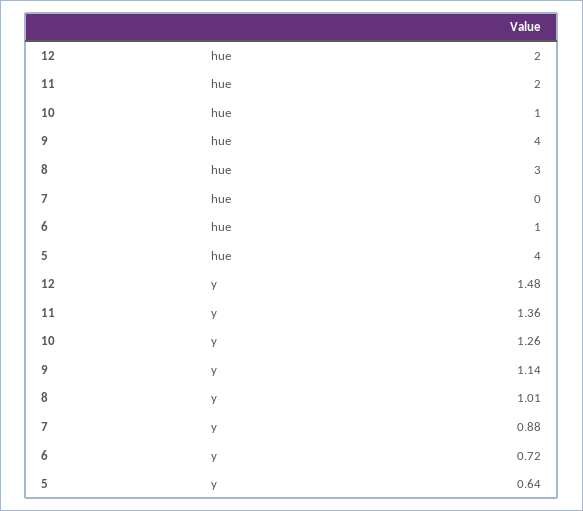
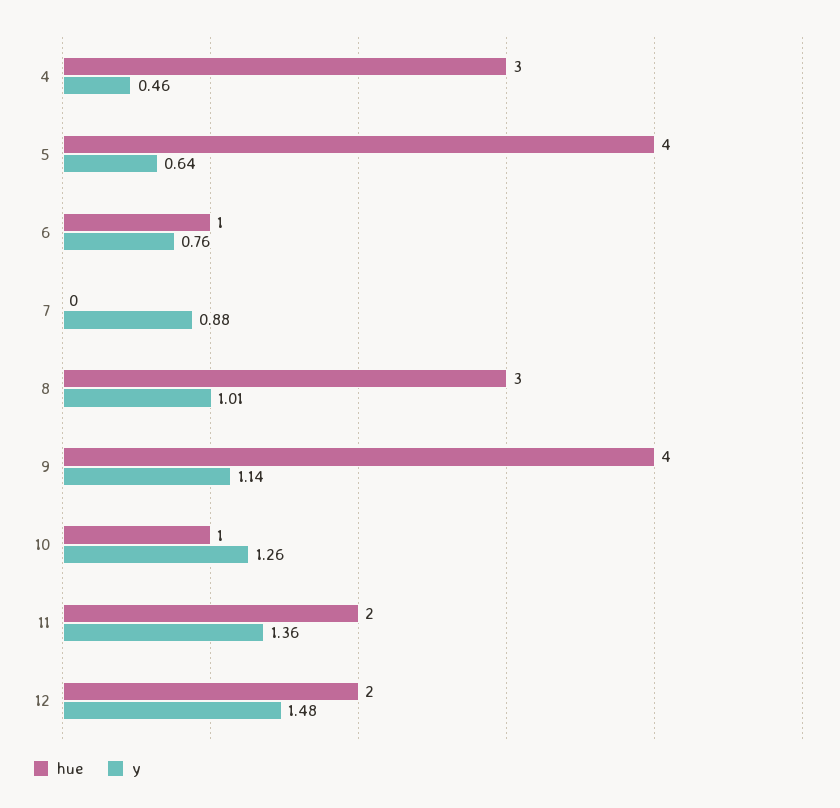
  {
    "hue": {
      "12": 2,
      "11": 2,
      "10": 1,
      "9": 4,
      "8": 3,
      "7": 0,
      "6": 1,
-     "5": 4
+     "5": 4,
+     "4": 3
    },
    "y": {
      "12": 1.48,
      "11": 1.36,
      "10": 1.26,
      "9": 1.14,
      "8": 1.01,
      "7": 0.88,
-     "6": 0.72,
+     "6": 0.76,
-     "5": 0.64
+     "5": 0.64,
+     "4": 0.46
    }
  }

